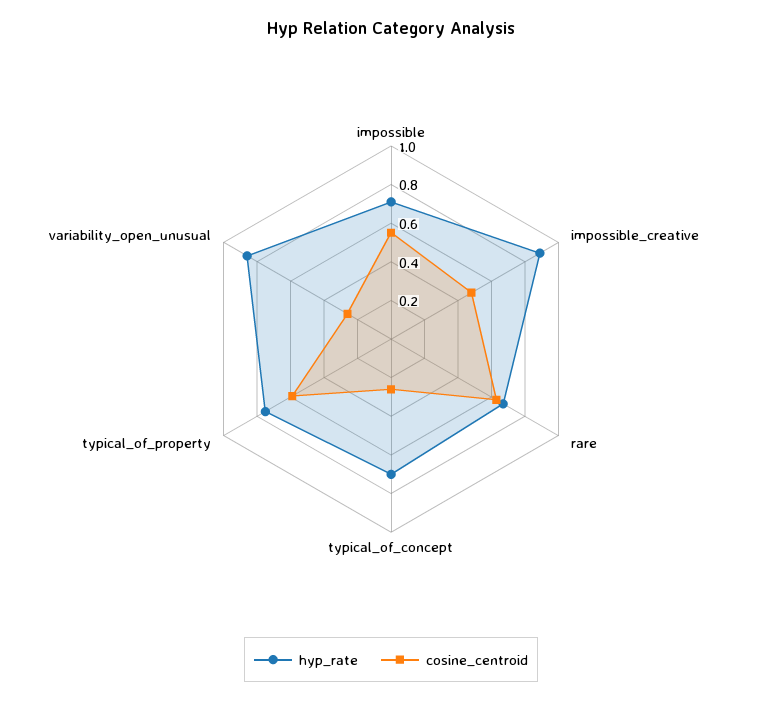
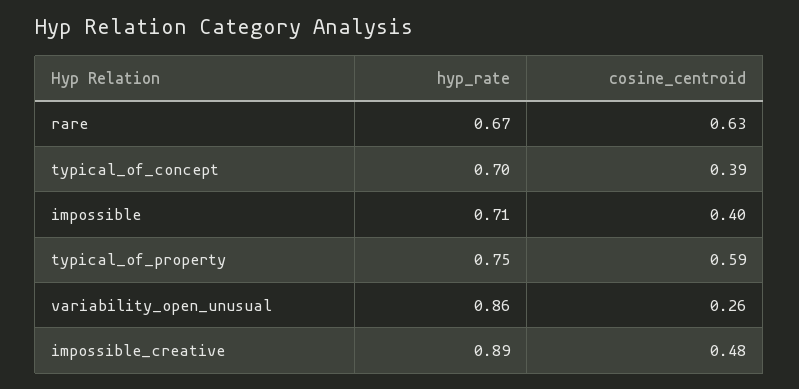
  {
    "hyp_rate": {
      "impossible": 0.71,
      "impossible_creative": 0.89,
      "rare": 0.67,
      "typical_of_concept": 0.7,
      "typical_of_property": 0.75,
      "variability_open_unusual": 0.86
    },
    "cosine_centroid": {
-     "impossible": 0.55,
+     "impossible": 0.4,
      "impossible_creative": 0.48,
      "rare": 0.63,
-     "typical_of_concept": 0.25,
+     "typical_of_concept": 0.39,
      "typical_of_property": 0.59,
      "variability_open_unusual": 0.26
    }
  }

